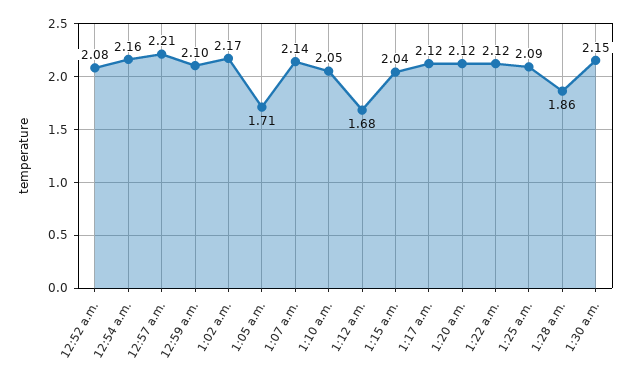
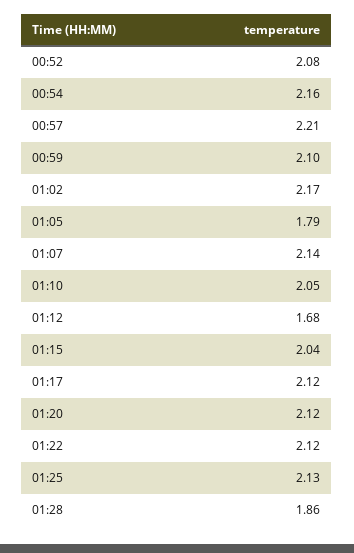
  {
    "12:52 a.m.": 2.08,
    "12:54 a.m.": 2.16,
    "12:57 a.m.": 2.21,
    "12:59 a.m.": 2.1,
    "1:02 a.m.": 2.17,
-   "1:05 a.m.": 1.71,
+   "1:05 a.m.": 1.79,
    "1:07 a.m.": 2.14,
    "1:10 a.m.": 2.05,
    "1:12 a.m.": 1.68,
    "1:15 a.m.": 2.04,
    "1:17 a.m.": 2.12,
    "1:20 a.m.": 2.12,
    "1:22 a.m.": 2.12,
-   "1:25 a.m.": 2.09,
+   "1:25 a.m.": 2.13,
-   "1:28 a.m.": 1.86,
+   "1:28 a.m.": 1.86
-   "1:30 a.m.": 2.15
  }

